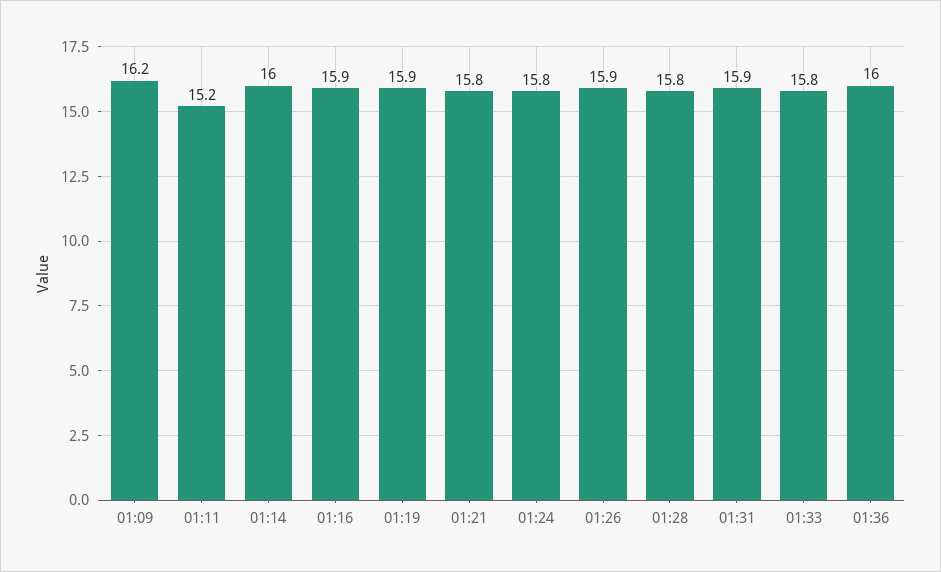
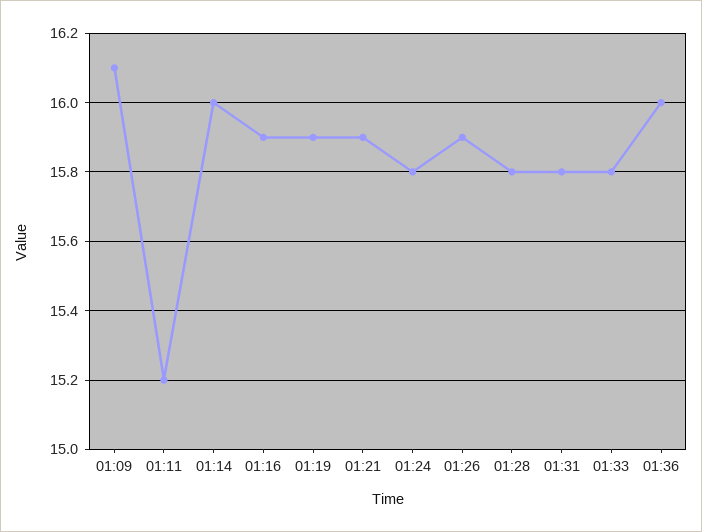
  {
-   "01:09": 16.2,
+   "01:09": 16.1,
    "01:11": 15.2,
    "01:14": 16,
    "01:16": 15.9,
    "01:19": 15.9,
-   "01:21": 15.8,
+   "01:21": 15.9,
    "01:24": 15.8,
    "01:26": 15.9,
    "01:28": 15.8,
-   "01:31": 15.9,
+   "01:31": 15.8,
    "01:33": 15.8,
    "01:36": 16
  }

